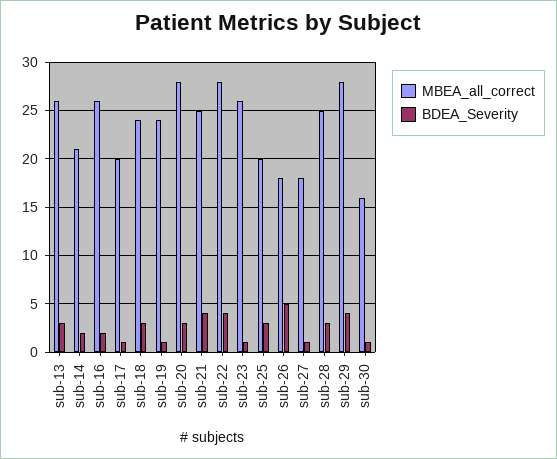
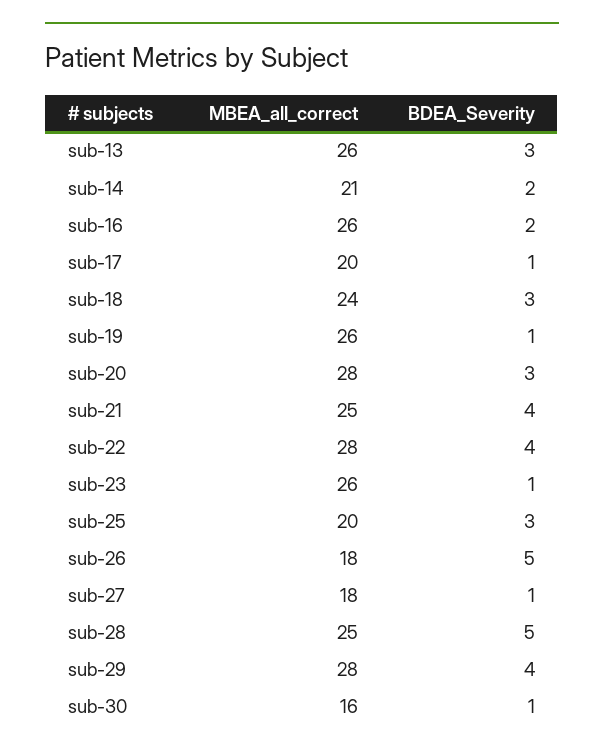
  {
    "MBEA_all_correct": {
      "sub-13": 26,
      "sub-14": 21,
      "sub-16": 26,
      "sub-17": 20,
      "sub-18": 24,
-     "sub-19": 24,
+     "sub-19": 26,
      "sub-20": 28,
      "sub-21": 25,
      "sub-22": 28,
      "sub-23": 26,
      "sub-25": 20,
      "sub-26": 18,
      "sub-27": 18,
      "sub-28": 25,
      "sub-29": 28,
      "sub-30": 16
    },
    "BDEA_Severity": {
      "sub-13": 3,
      "sub-14": 2,
      "sub-16": 2,
      "sub-17": 1,
      "sub-18": 3,
      "sub-19": 1,
      "sub-20": 3,
      "sub-21": 4,
      "sub-22": 4,
      "sub-23": 1,
      "sub-25": 3,
      "sub-26": 5,
      "sub-27": 1,
-     "sub-28": 3,
+     "sub-28": 5,
      "sub-29": 4,
      "sub-30": 1
    }
  }

